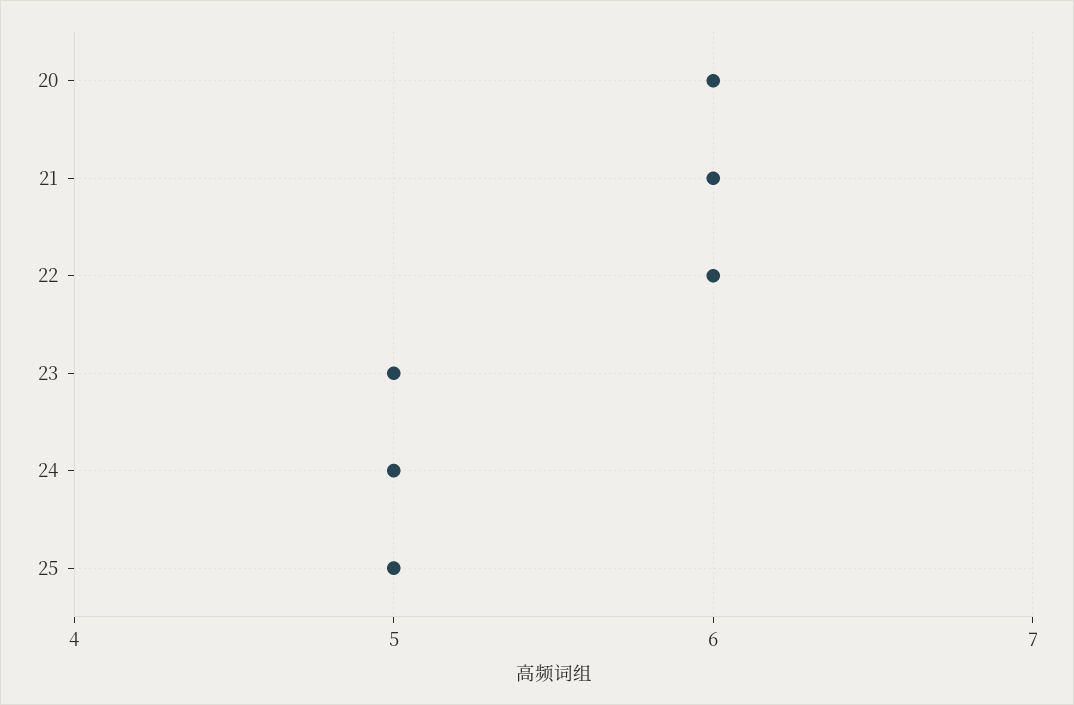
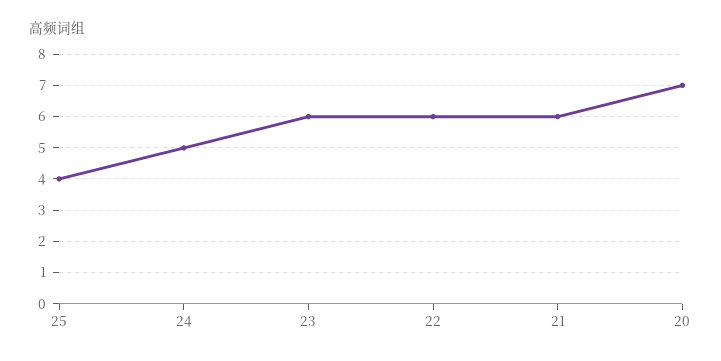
  {
-   "20": 6,
+   "20": 7,
    "21": 6,
    "22": 6,
-   "23": 5,
+   "23": 6,
    "24": 5,
-   "25": 5
+   "25": 4
  }

